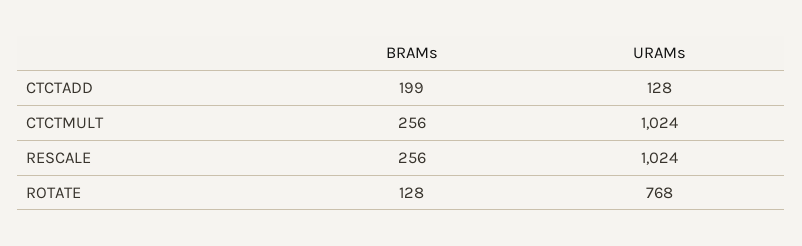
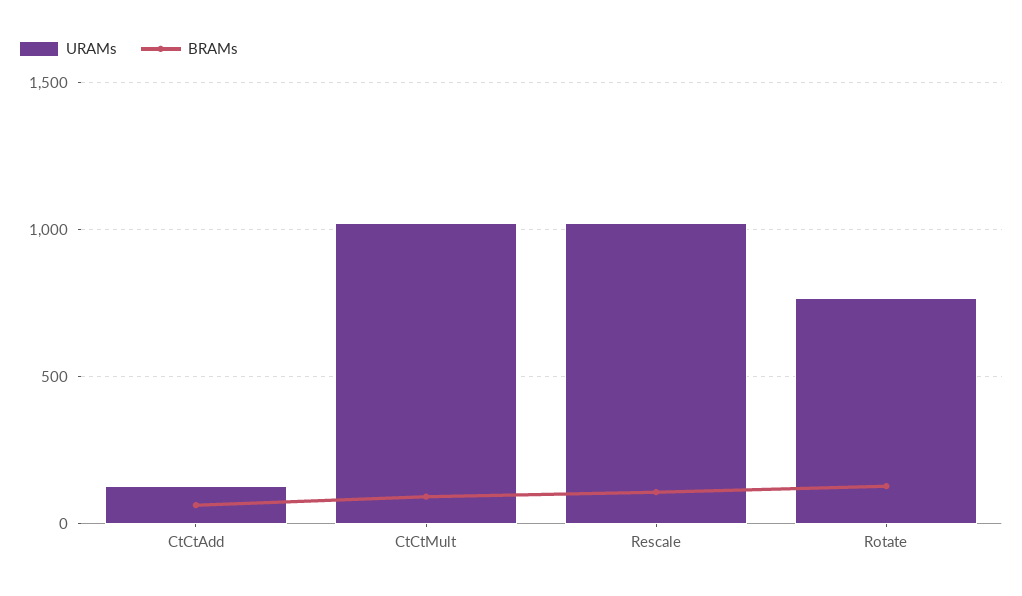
  {
    "BRAMs": {
-     "CTCTADD": 199,
+     "CTCTADD": 50,
-     "CTCTMULT": 256,
+     "CTCTMULT": 100,
-     "RESCALE": 256,
+     "RESCALE": 100,
      "ROTATE": 128
    },
    "URAMs": {
      "CTCTADD": 128,
      "CTCTMULT": 1024,
      "RESCALE": 1024,
      "ROTATE": 768
    }
  }

